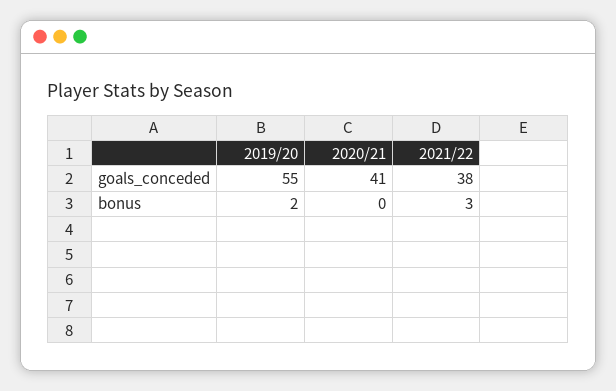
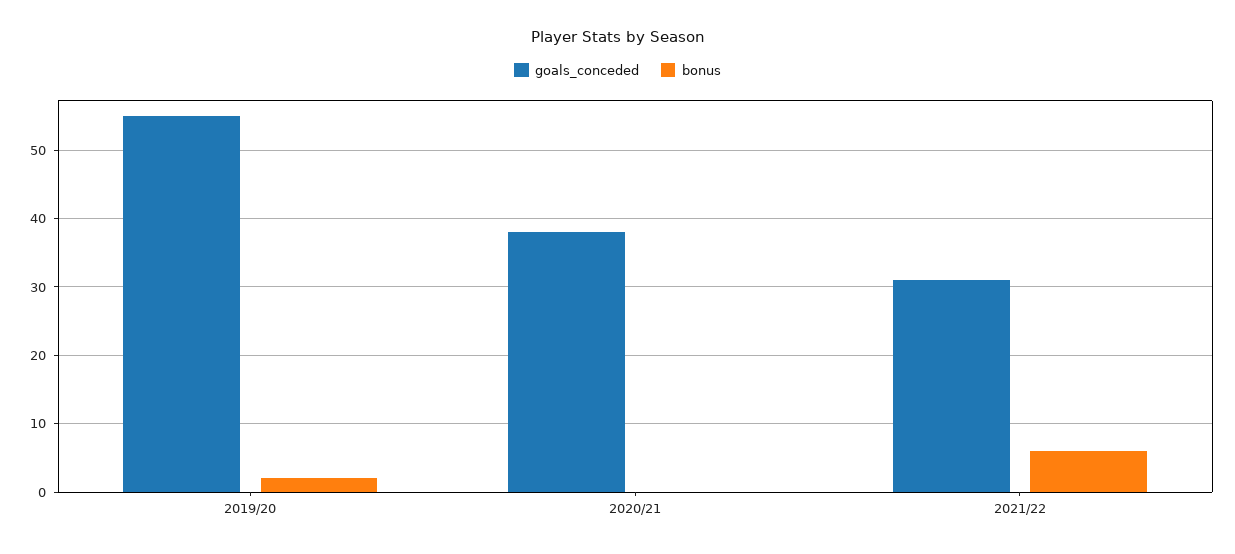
  {
    "goals_conceded": {
      "2019/20": 55,
-     "2020/21": 41,
+     "2020/21": 38,
-     "2021/22": 38
+     "2021/22": 31
    },
    "bonus": {
      "2019/20": 2,
      "2020/21": 0,
-     "2021/22": 3
+     "2021/22": 6
    }
  }

